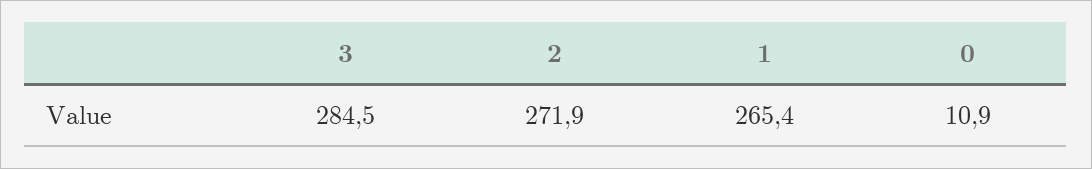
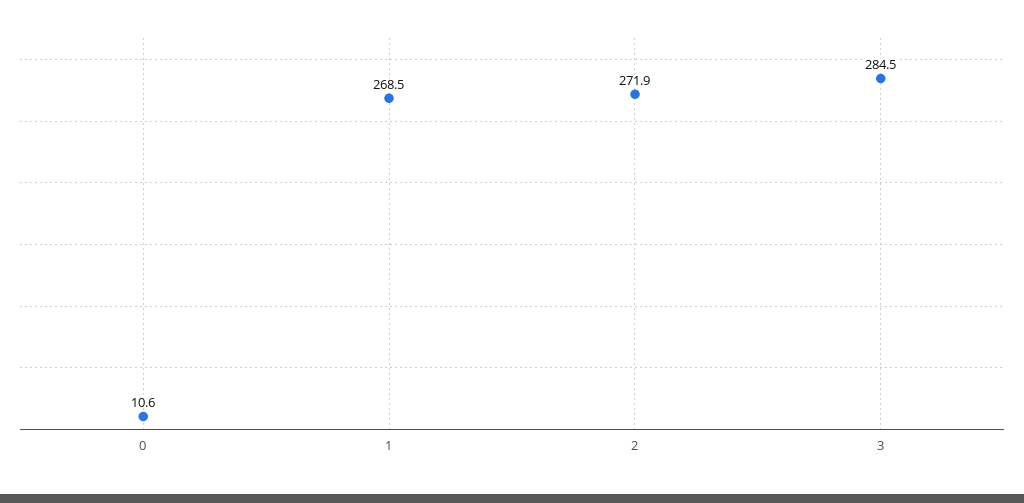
  {
    "3": 284.5,
    "2": 271.9,
-   "1": 265.4,
+   "1": 268.5,
-   "0": 10.9
+   "0": 10.6
  }

